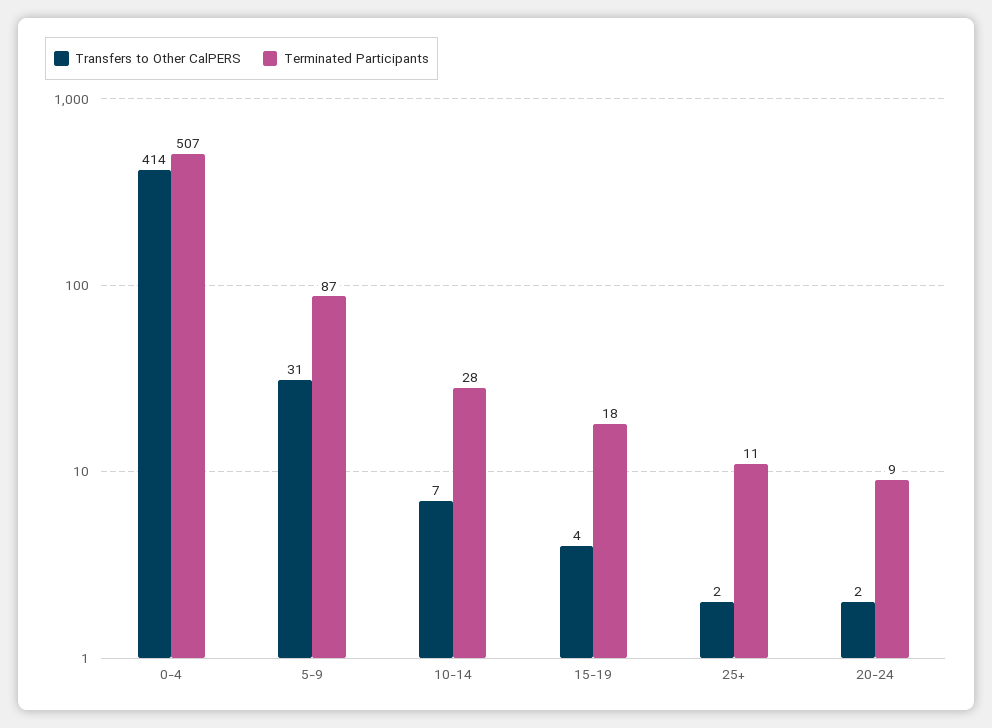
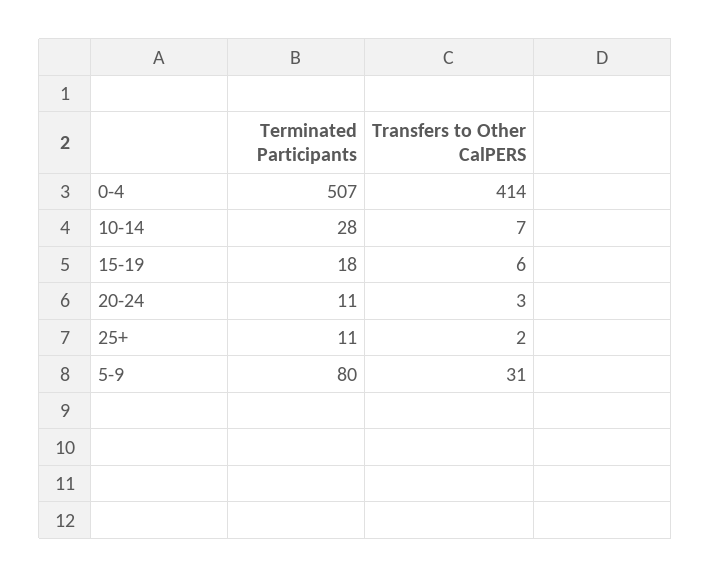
  {
    "Transfers to Other CalPERS": {
      "0-4": 414,
      "5-9": 31,
      "10-14": 7,
-     "15-19": 4,
+     "15-19": 6,
      "25+": 2,
-     "20-24": 2
+     "20-24": 3
    },
    "Terminated Participants": {
      "0-4": 507,
-     "5-9": 87,
+     "5-9": 80,
      "10-14": 28,
      "15-19": 18,
      "25+": 11,
-     "20-24": 9
+     "20-24": 11
    }
  }

